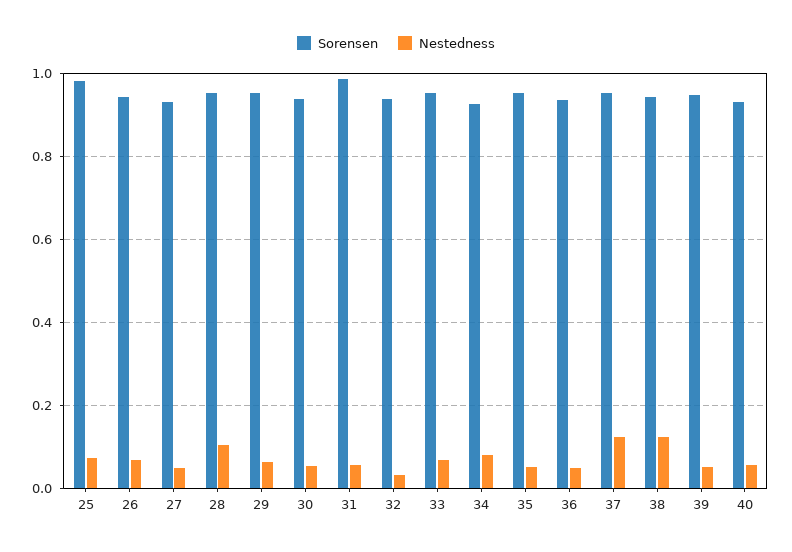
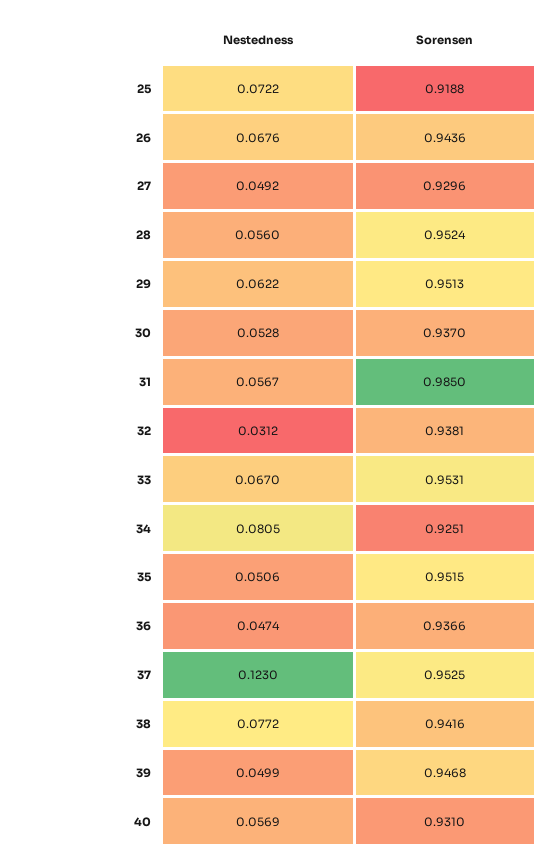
  {
    "Sorensen": {
-     "25": 0.98,
+     "25": 0.9188,
      "26": 0.9436,
      "27": 0.9296,
      "28": 0.9524,
      "29": 0.9513,
      "30": 0.937,
      "31": 0.985,
      "32": 0.9381,
      "33": 0.9531,
      "34": 0.9251,
      "35": 0.9515,
      "36": 0.9366,
      "37": 0.9525,
      "38": 0.9416,
      "39": 0.9468,
      "40": 0.931
    },
    "Nestedness": {
      "25": 0.0722,
      "26": 0.0676,
      "27": 0.0492,
-     "28": 0.1,
+     "28": 0.056,
      "29": 0.0622,
      "30": 0.0528,
      "31": 0.0567,
      "32": 0.0312,
      "33": 0.067,
      "34": 0.0805,
      "35": 0.0506,
      "36": 0.0474,
      "37": 0.123,
-     "38": 0.12,
+     "38": 0.0772,
      "39": 0.0499,
      "40": 0.0569
    }
  }

